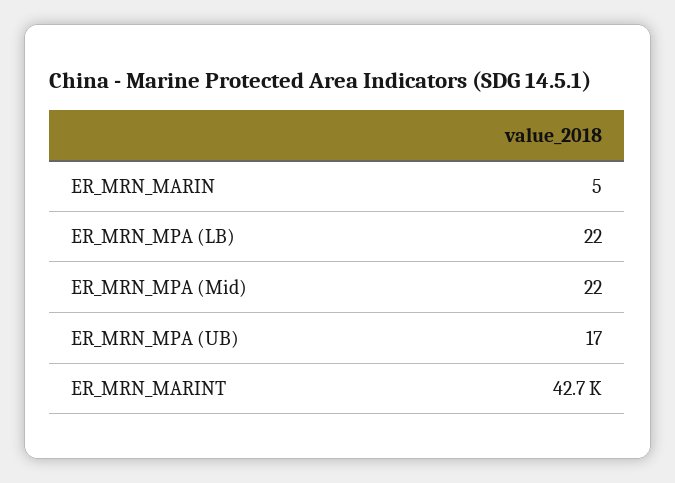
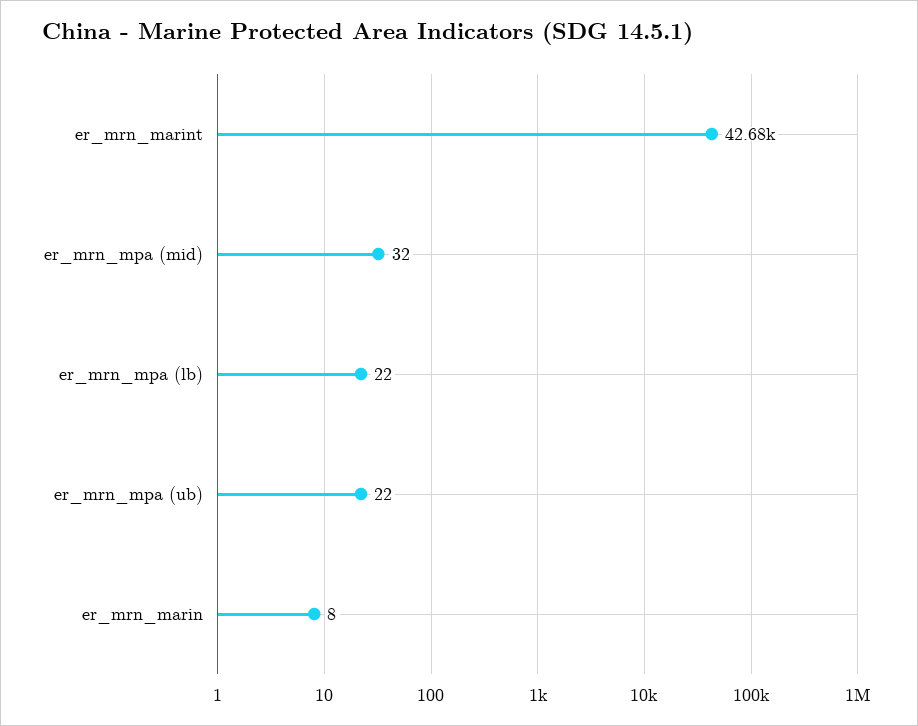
  {
-   "ER_MRN_MARIN": 5,
+   "ER_MRN_MARIN": 8,
    "ER_MRN_MPA (LB)": 22,
-   "ER_MRN_MPA (Mid)": 22,
+   "ER_MRN_MPA (Mid)": 32,
-   "ER_MRN_MPA (UB)": 17,
+   "ER_MRN_MPA (UB)": 22,
    "ER_MRN_MARINT": 42680
  }

